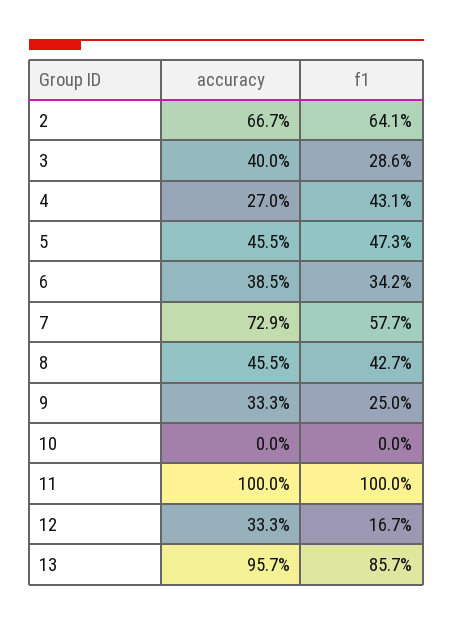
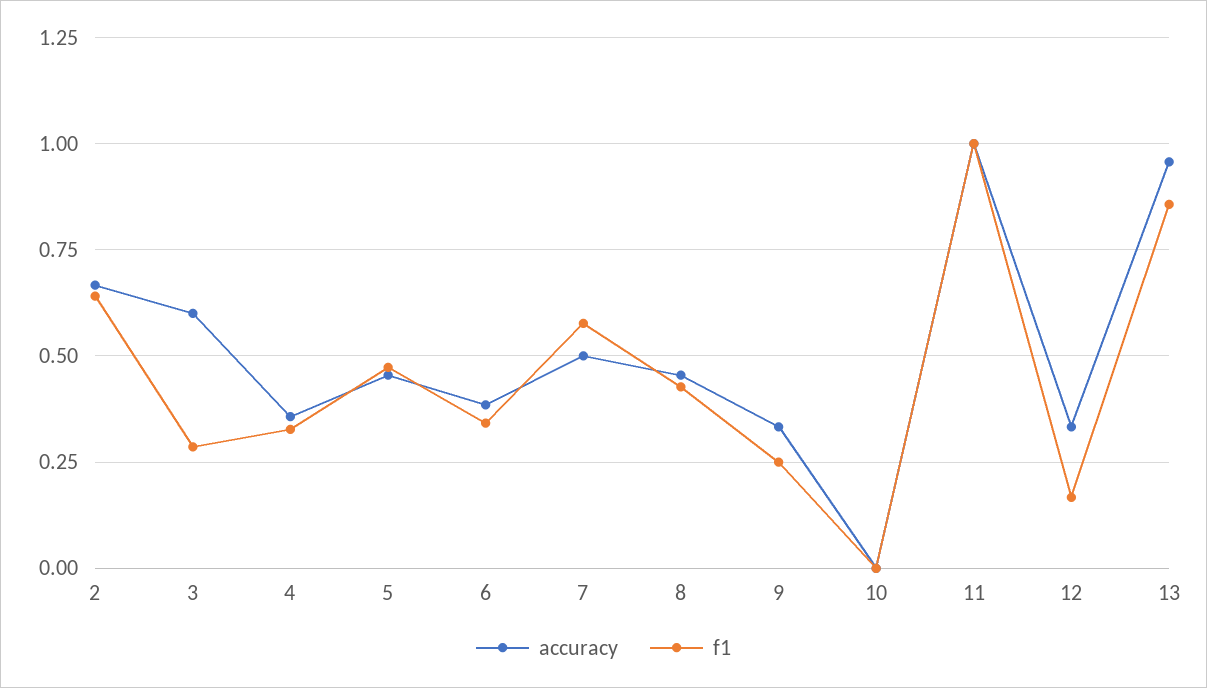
  {
    "accuracy": {
      "2": 0.667,
-     "3": 0.4,
+     "3": 0.6,
-     "4": 0.27,
+     "4": 0.35,
      "5": 0.455,
      "6": 0.385,
-     "7": 0.729,
+     "7": 0.5,
      "8": 0.455,
      "9": 0.333,
      "10": 0,
      "11": 1,
      "12": 0.333,
      "13": 0.957
    },
    "f1": {
      "2": 0.641,
      "3": 0.286,
-     "4": 0.431,
+     "4": 0.325,
      "5": 0.473,
      "6": 0.342,
      "7": 0.577,
      "8": 0.427,
      "9": 0.25,
      "10": 0,
      "11": 1,
      "12": 0.167,
      "13": 0.857
    }
  }

